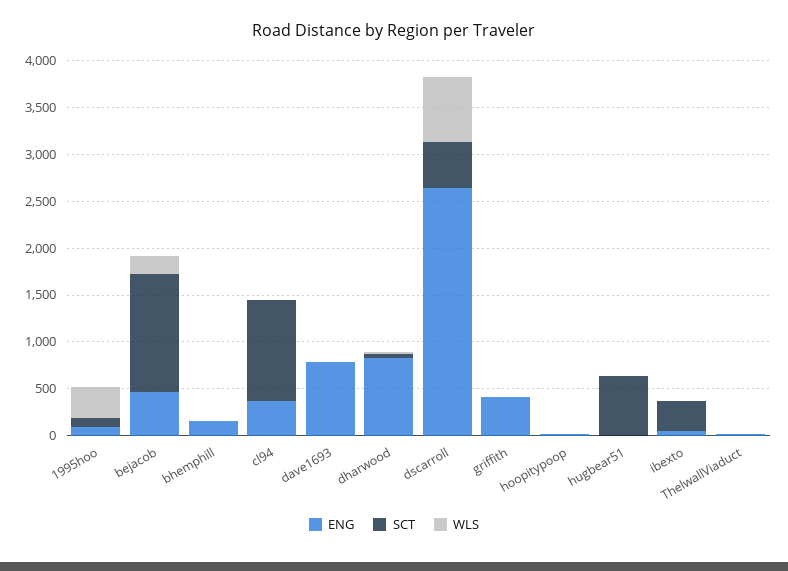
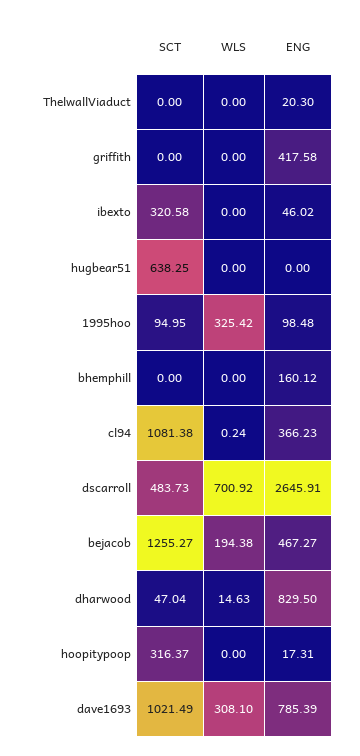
  {
    "ENG": {
      "1995hoo": 98.48,
      "bejacob": 467.27,
      "bhemphill": 160.12,
      "cl94": 366.23,
      "dave1693": 785.39,
      "dharwood": 829.5,
      "dscarroll": 2645.91,
      "griffith": 417.58,
      "hoopitypoop": 17.31,
      "hugbear51": 0,
      "ibexto": 46.02,
      "ThelwallViaduct": 20.3
    },
    "SCT": {
      "1995hoo": 94.95,
      "bejacob": 1255.27,
      "bhemphill": 0,
      "cl94": 1081.38,
-     "dave1693": 0,
+     "dave1693": 1021.49,
      "dharwood": 47.04,
      "dscarroll": 483.73,
      "griffith": 0,
-     "hoopitypoop": 0,
+     "hoopitypoop": 316.37,
      "hugbear51": 638.25,
      "ibexto": 320.58,
      "ThelwallViaduct": 0
    },
    "WLS": {
      "1995hoo": 325.42,
      "bejacob": 194.38,
      "bhemphill": 0,
      "cl94": 0.24,
-     "dave1693": 0,
+     "dave1693": 308.1,
      "dharwood": 14.63,
      "dscarroll": 700.92,
      "griffith": 0,
      "hoopitypoop": 0,
      "hugbear51": 0,
      "ibexto": 0,
      "ThelwallViaduct": 0
    }
  }

